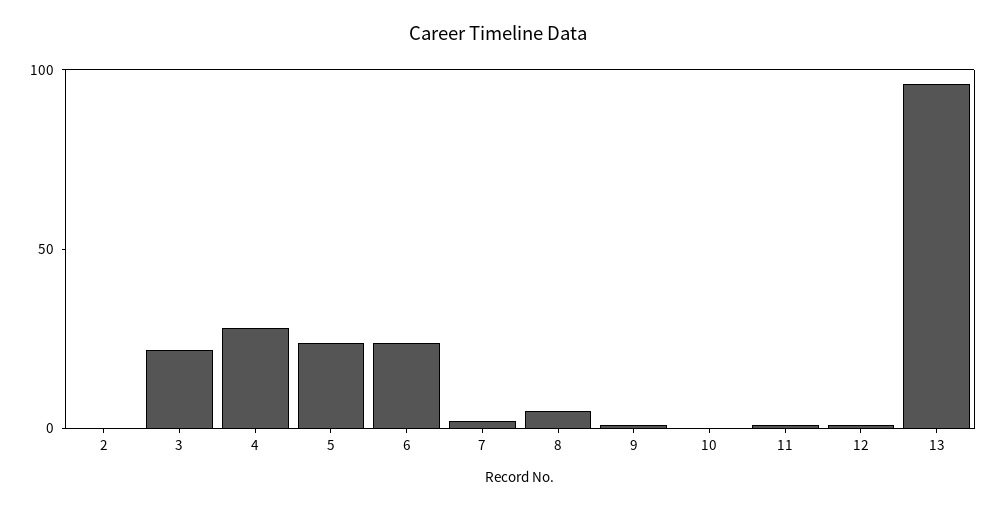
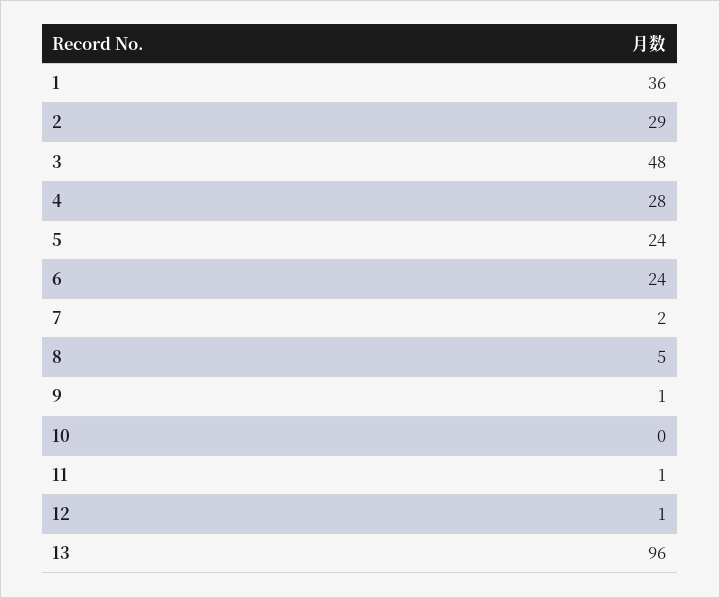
  {
-   "2": 0,
+   "2": 29,
-   "3": 20,
+   "3": 48,
    "4": 28,
    "5": 24,
    "6": 24,
    "7": 2,
    "8": 5,
    "9": 1,
    "10": 0,
    "11": 1,
    "12": 1,
-   "13": 96
+   "13": 96,
+   "1": 36
  }

